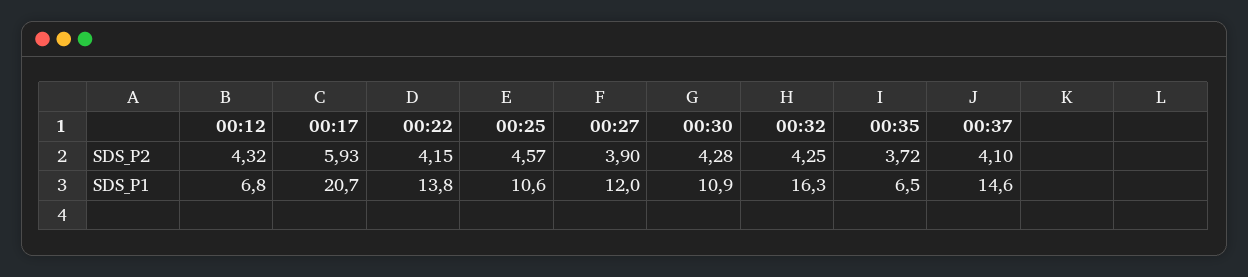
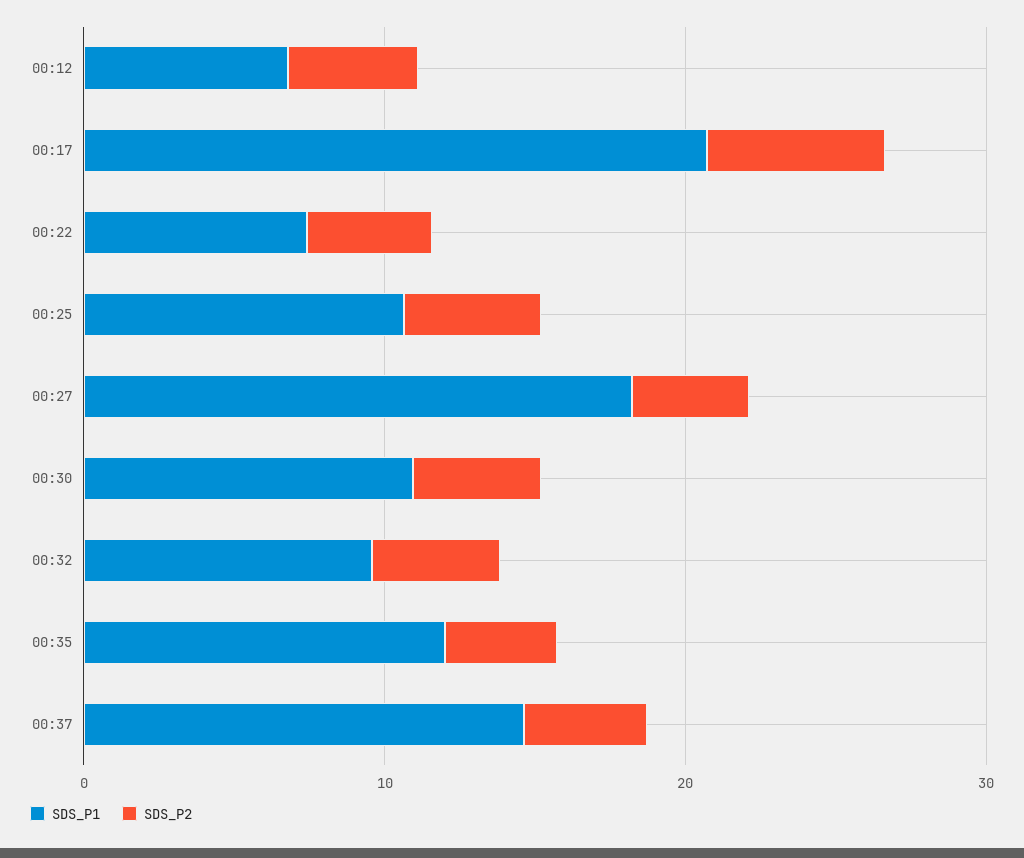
  {
    "SDS_P2": {
      "00:12": 4.32,
      "00:17": 5.93,
      "00:22": 4.15,
      "00:25": 4.57,
      "00:27": 3.9,
      "00:30": 4.28,
      "00:32": 4.25,
      "00:35": 3.72,
      "00:37": 4.1
    },
    "SDS_P1": {
      "00:12": 6.8,
      "00:17": 20.7,
-     "00:22": 13.8,
+     "00:22": 8,
      "00:25": 10.6,
-     "00:27": 12,
+     "00:27": 18,
      "00:30": 10.9,
-     "00:32": 16.3,
+     "00:32": 10,
-     "00:35": 6.5,
+     "00:35": 12,
      "00:37": 14.6
    }
  }

